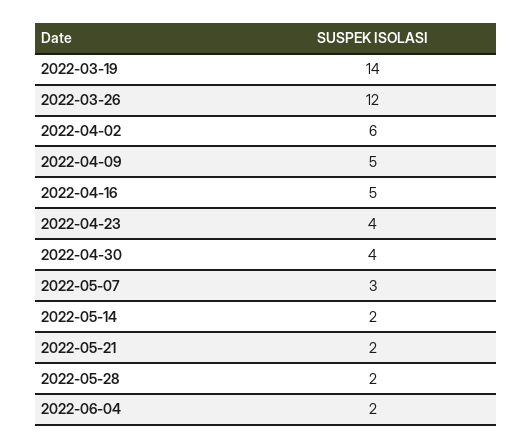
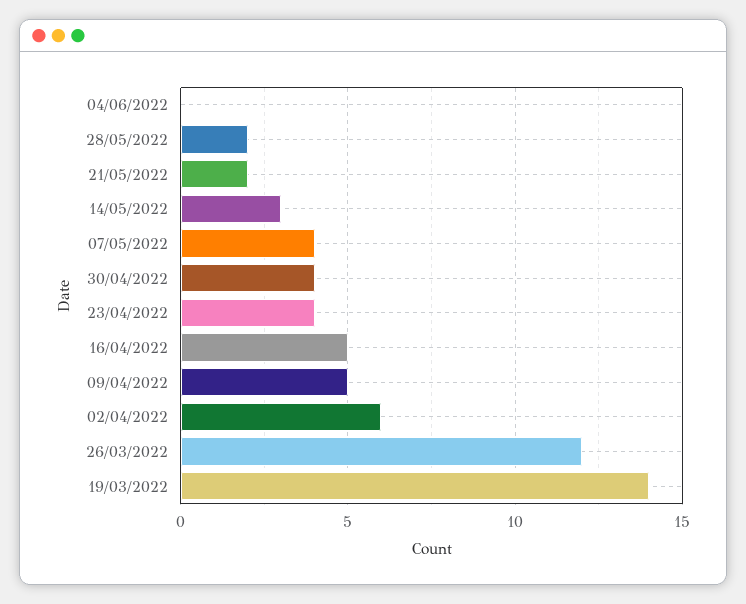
  {
    "2022-03-19": 14,
    "2022-03-26": 12,
    "2022-04-02": 6,
    "2022-04-09": 5,
    "2022-04-16": 5,
    "2022-04-23": 4,
    "2022-04-30": 4,
-   "2022-05-07": 3,
+   "2022-05-07": 4,
-   "2022-05-14": 2,
+   "2022-05-14": 3,
    "2022-05-21": 2,
    "2022-05-28": 2,
-   "2022-06-04": 2
+   "2022-06-04": 0
  }

